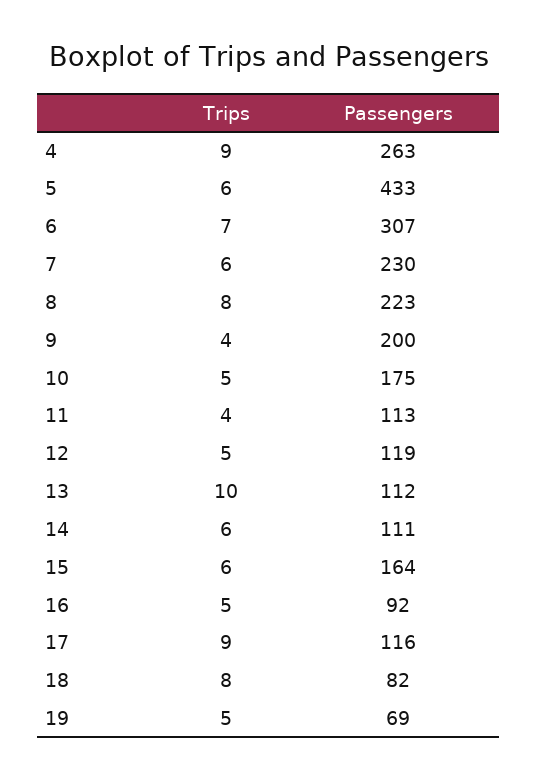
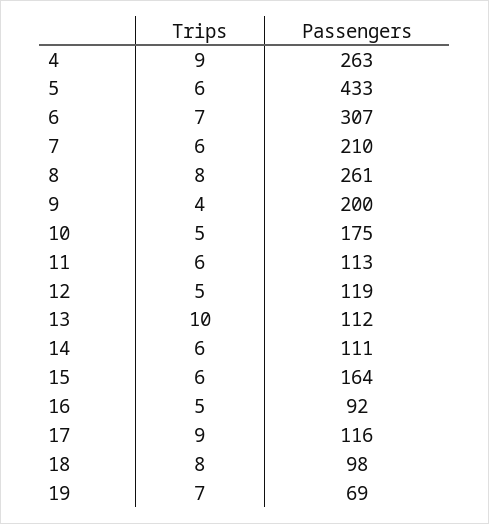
  {
    "Trips": {
      "4": 9,
      "5": 6,
      "6": 7,
      "7": 6,
      "8": 8,
      "9": 4,
      "10": 5,
-     "11": 4,
+     "11": 6,
      "12": 5,
      "13": 10,
      "14": 6,
      "15": 6,
      "16": 5,
      "17": 9,
      "18": 8,
-     "19": 5
+     "19": 7
    },
    "Passengers": {
      "4": 263,
      "5": 433,
      "6": 307,
-     "7": 230,
+     "7": 210,
-     "8": 223,
+     "8": 261,
      "9": 200,
      "10": 175,
      "11": 113,
      "12": 119,
      "13": 112,
      "14": 111,
      "15": 164,
      "16": 92,
      "17": 116,
-     "18": 82,
+     "18": 98,
      "19": 69
    }
  }

